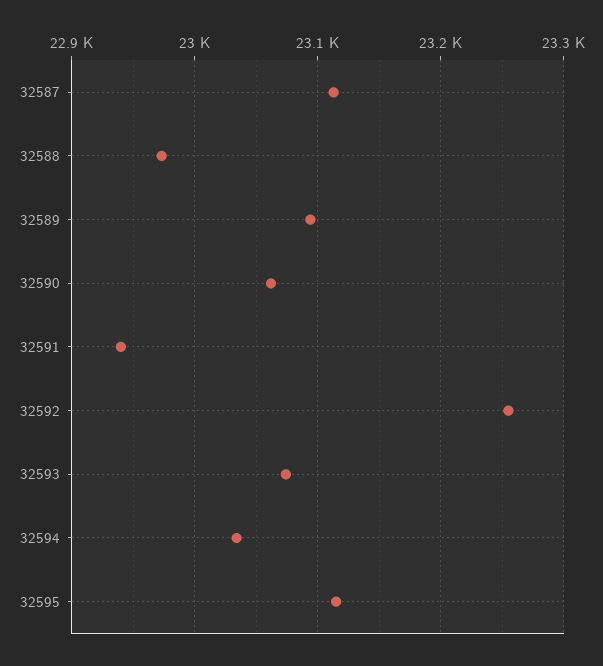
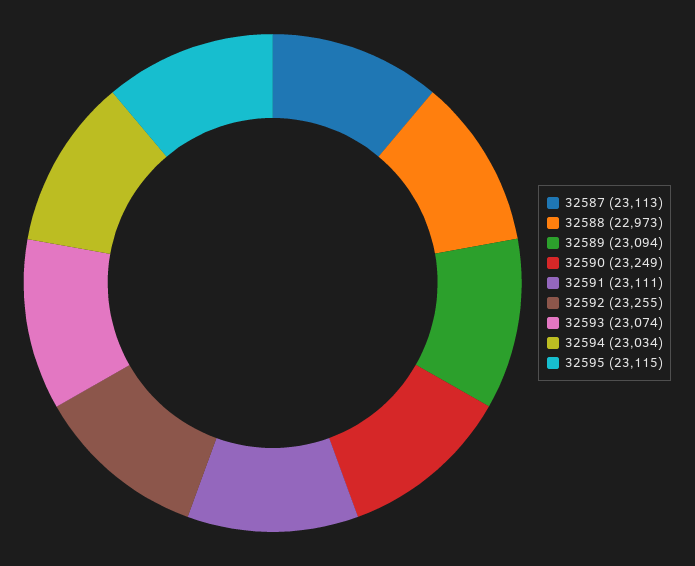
  {
    "32587": 23113,
    "32588": 22973,
    "32589": 23094,
-   "32590": 23060,
+   "32590": 23249,
-   "32591": 22940,
+   "32591": 23111,
    "32592": 23255,
    "32593": 23074,
    "32594": 23034,
    "32595": 23115
  }

